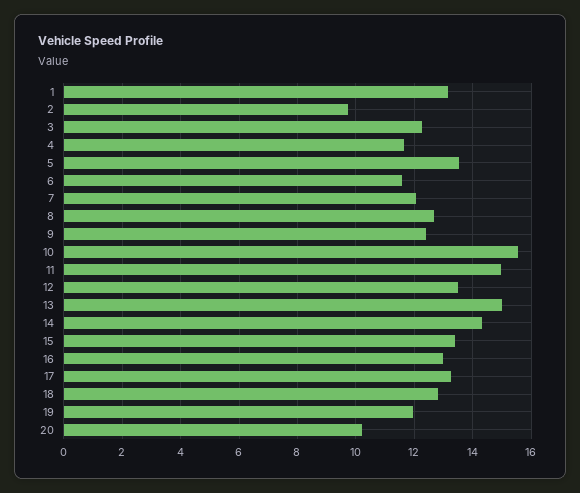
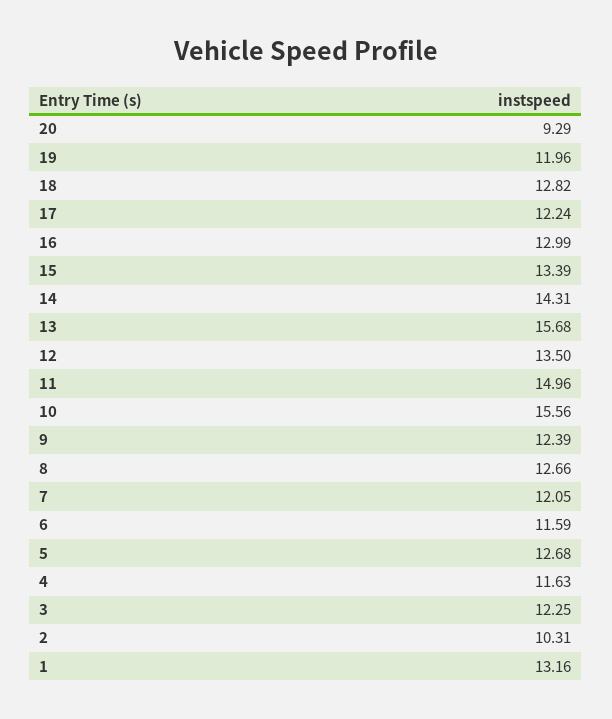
  {
    "1": 13.16,
-   "2": 9.75,
+   "2": 10.31,
    "3": 12.25,
    "4": 11.63,
-   "5": 13.5,
+   "5": 12.68,
    "6": 11.59,
    "7": 12.05,
    "8": 12.66,
    "9": 12.39,
    "10": 15.56,
    "11": 14.96,
    "12": 13.5,
-   "13": 15,
+   "13": 15.68,
    "14": 14.31,
    "15": 13.39,
    "16": 12.99,
-   "17": 13.25,
+   "17": 12.24,
    "18": 12.82,
    "19": 11.96,
-   "20": 10.25
+   "20": 9.29
  }

